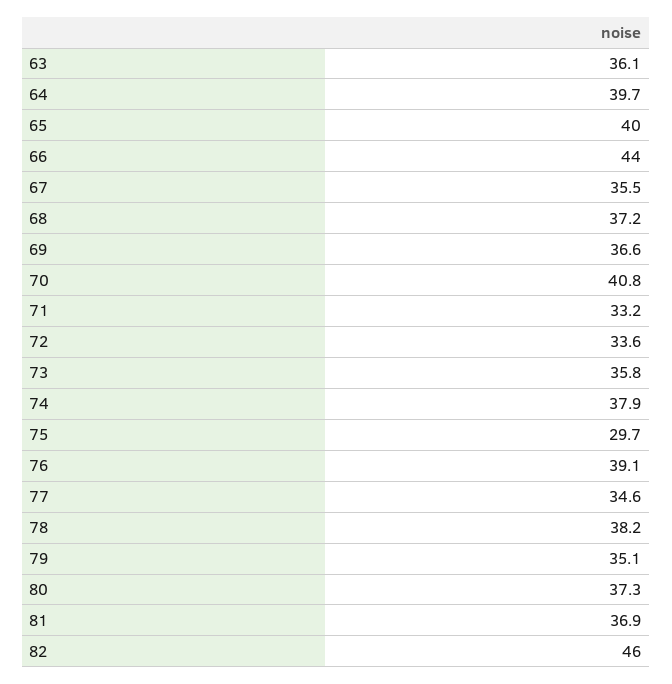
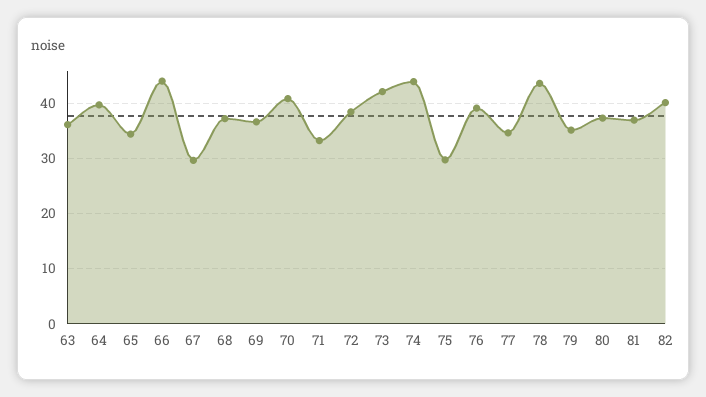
  {
    "63": 36.1,
    "64": 39.7,
-   "65": 40,
+   "65": 34,
    "66": 44,
-   "67": 35.5,
+   "67": 30,
    "68": 37.2,
    "69": 36.6,
    "70": 40.8,
    "71": 33.2,
-   "72": 33.6,
+   "72": 38,
-   "73": 35.8,
+   "73": 42,
-   "74": 37.9,
+   "74": 44,
    "75": 29.7,
    "76": 39.1,
    "77": 34.6,
-   "78": 38.2,
+   "78": 44,
    "79": 35.1,
    "80": 37.3,
    "81": 36.9,
-   "82": 46
+   "82": 40
  }

